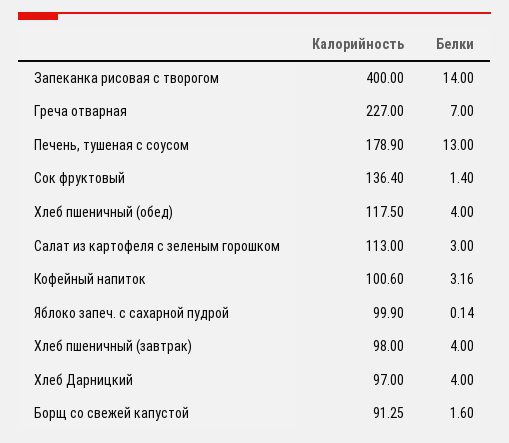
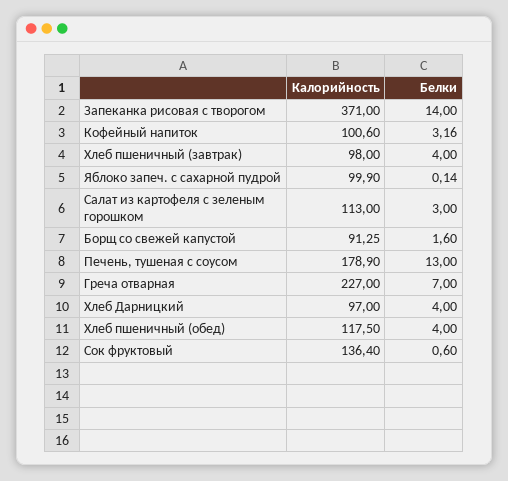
  {
    "Калорийность": {
-     "Запеканка рисовая с творогом": 400,
+     "Запеканка рисовая с творогом": 371,
      "Греча отварная": 227,
      "Печень, тушеная с соусом": 178.9,
      "Сок фруктовый": 136.4,
      "Хлеб пшеничный (обед)": 117.5,
      "Салат из картофеля с зеленым горошком": 113,
      "Кофейный напиток": 100.6,
      "Яблоко запеч. с сахарной пудрой": 99.9,
      "Хлеб пшеничный (завтрак)": 98,
      "Хлеб Дарницкий": 97,
      "Борщ со свежей капустой": 91.25
    },
    "Белки": {
      "Запеканка рисовая с творогом": 14,
      "Греча отварная": 7,
      "Печень, тушеная с соусом": 13,
-     "Сок фруктовый": 1.4,
+     "Сок фруктовый": 0.6,
      "Хлеб пшеничный (обед)": 4,
      "Салат из картофеля с зеленым горошком": 3,
      "Кофейный напиток": 3.16,
      "Яблоко запеч. с сахарной пудрой": 0.14,
      "Хлеб пшеничный (завтрак)": 4,
      "Хлеб Дарницкий": 4,
      "Борщ со свежей капустой": 1.6
    }
  }

